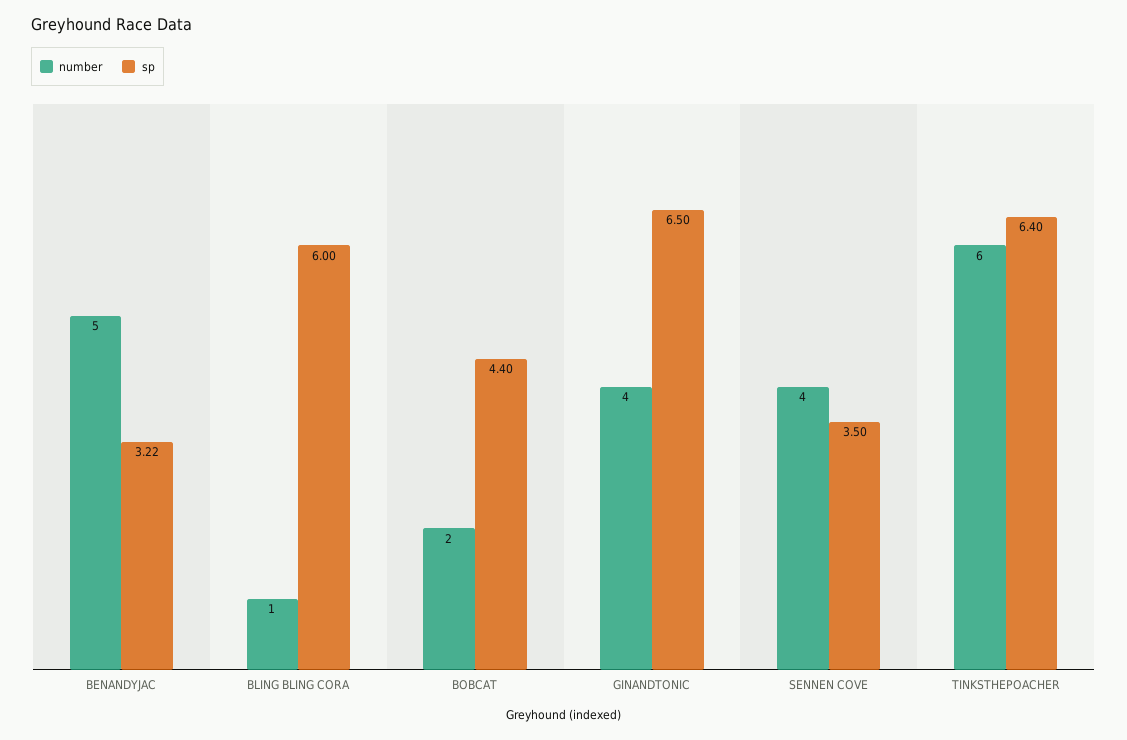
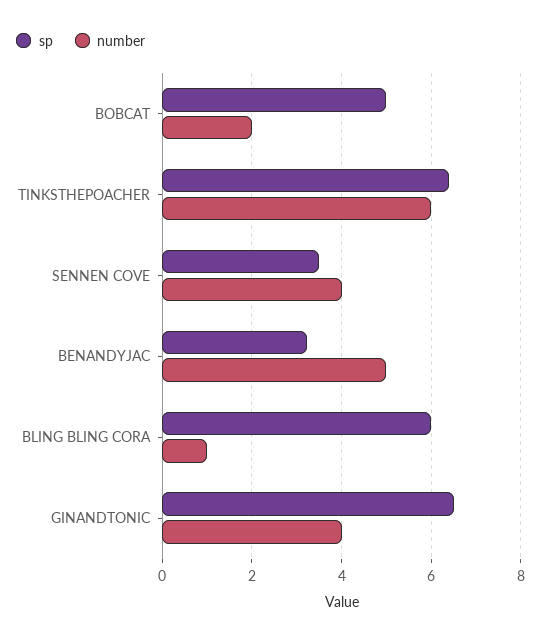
  {
    "number": {
      "BENANDYJAC": 5,
      "BLING BLING CORA": 1,
      "BOBCAT": 2,
      "GINANDTONIC": 4,
      "SENNEN COVE": 4,
      "TINKSTHEPOACHER": 6
    },
    "sp": {
      "BENANDYJAC": 3.22,
      "BLING BLING CORA": 6,
-     "BOBCAT": 4.4,
+     "BOBCAT": 5,
      "GINANDTONIC": 6.5,
      "SENNEN COVE": 3.5,
      "TINKSTHEPOACHER": 6.4
    }
  }

